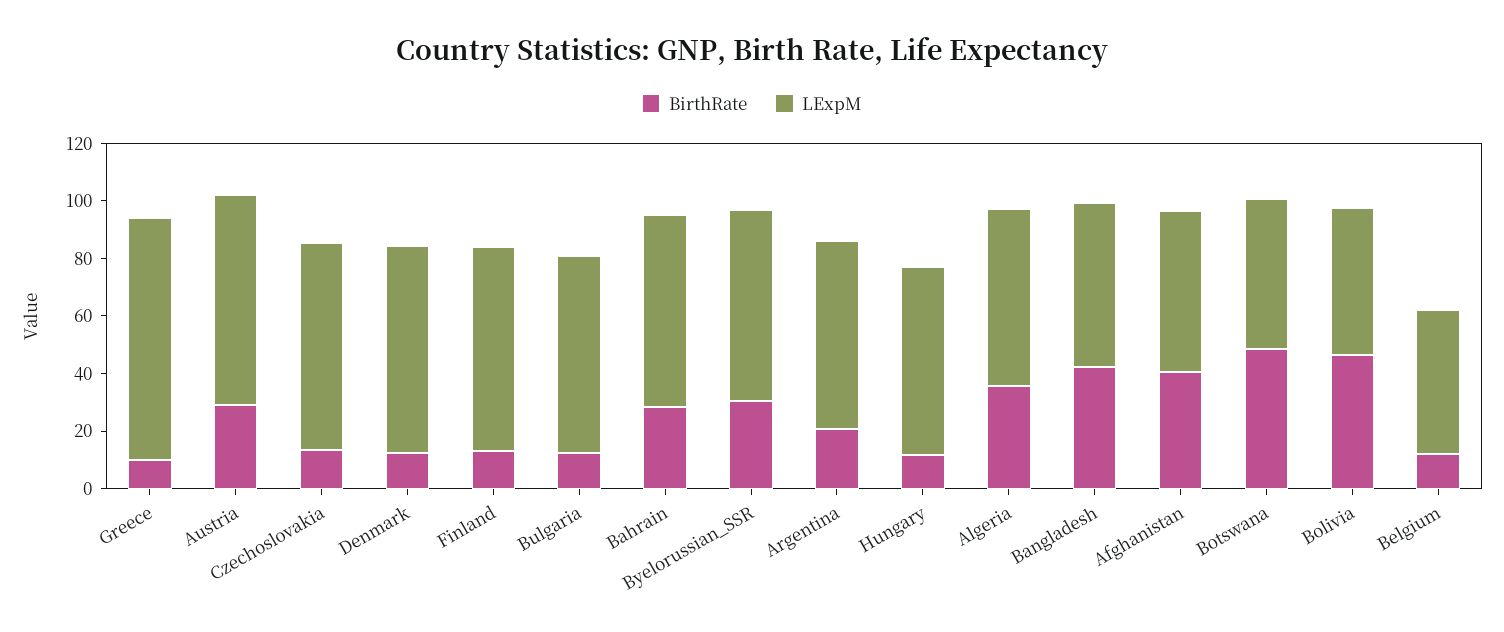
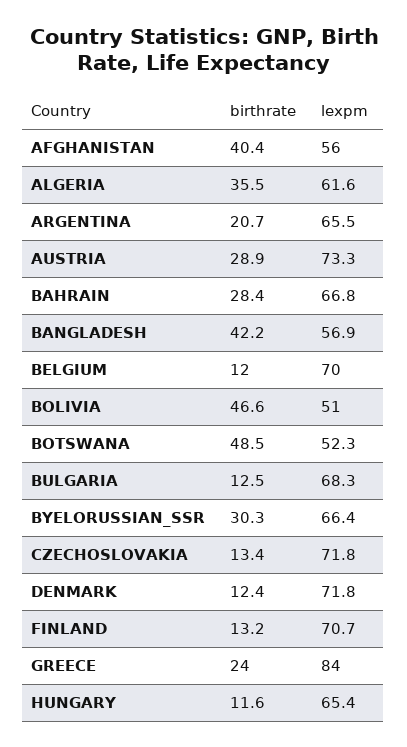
  {
    "BirthRate": {
-     "Greece": 10,
+     "Greece": 24,
      "Austria": 28.9,
      "Czechoslovakia": 13.4,
      "Denmark": 12.4,
      "Finland": 13.2,
      "Bulgaria": 12.5,
      "Bahrain": 28.4,
      "Byelorussian_SSR": 30.3,
      "Argentina": 20.7,
      "Hungary": 11.6,
      "Algeria": 35.5,
      "Bangladesh": 42.2,
      "Afghanistan": 40.4,
      "Botswana": 48.5,
      "Bolivia": 46.6,
      "Belgium": 12
    },
    "LExpM": {
      "Greece": 84,
      "Austria": 73.3,
      "Czechoslovakia": 71.8,
      "Denmark": 71.8,
      "Finland": 70.7,
      "Bulgaria": 68.3,
      "Bahrain": 66.8,
      "Byelorussian_SSR": 66.4,
      "Argentina": 65.5,
      "Hungary": 65.4,
      "Algeria": 61.6,
      "Bangladesh": 56.9,
      "Afghanistan": 56,
      "Botswana": 52.3,
      "Bolivia": 51,
-     "Belgium": 50
+     "Belgium": 70
    }
  }

